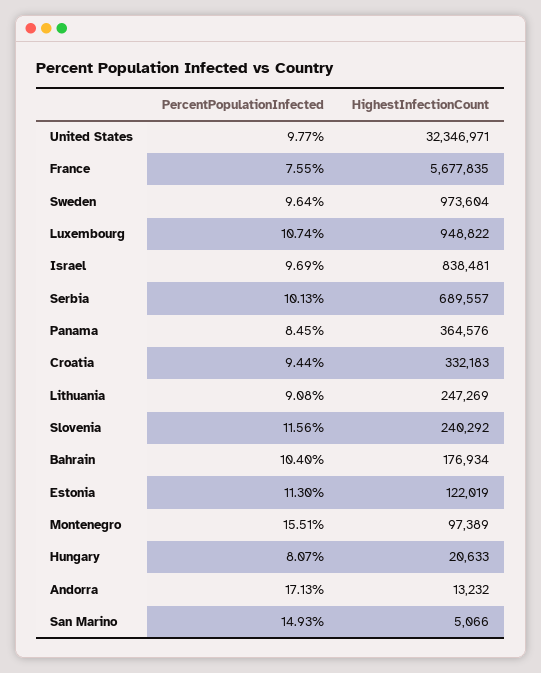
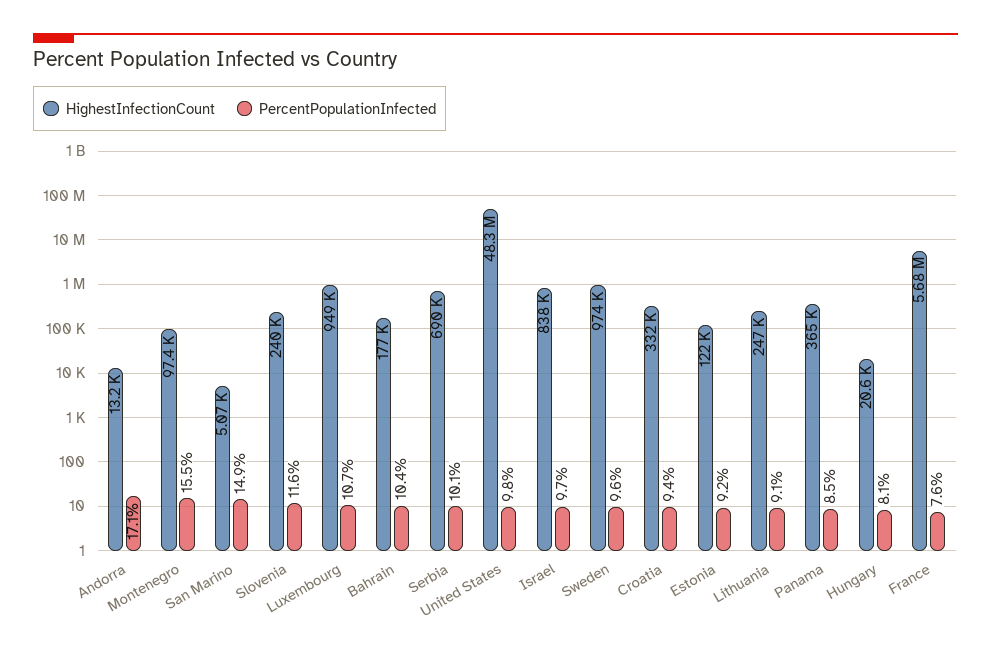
  {
    "PercentPopulationInfected": {
      "United States": 9.77,
      "France": 7.55,
      "Sweden": 9.64,
      "Luxembourg": 10.74,
      "Israel": 9.69,
      "Serbia": 10.13,
      "Panama": 8.45,
      "Croatia": 9.44,
      "Lithuania": 9.08,
      "Slovenia": 11.56,
      "Bahrain": 10.4,
-     "Estonia": 11.3,
+     "Estonia": 9.2,
      "Montenegro": 15.51,
      "Hungary": 8.07,
      "Andorra": 17.13,
      "San Marino": 14.93
    },
    "HighestInfectionCount": {
-     "United States": 32346971,
+     "United States": 48300000,
      "France": 5677835,
      "Sweden": 973604,
      "Luxembourg": 948822,
      "Israel": 838481,
      "Serbia": 689557,
      "Panama": 364576,
      "Croatia": 332183,
      "Lithuania": 247269,
      "Slovenia": 240292,
      "Bahrain": 176934,
      "Estonia": 122019,
      "Montenegro": 97389,
      "Hungary": 20633,
      "Andorra": 13232,
      "San Marino": 5066
    }
  }

